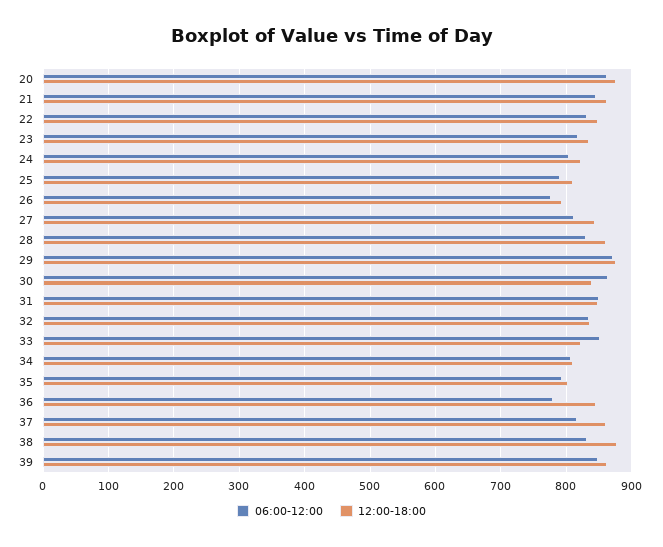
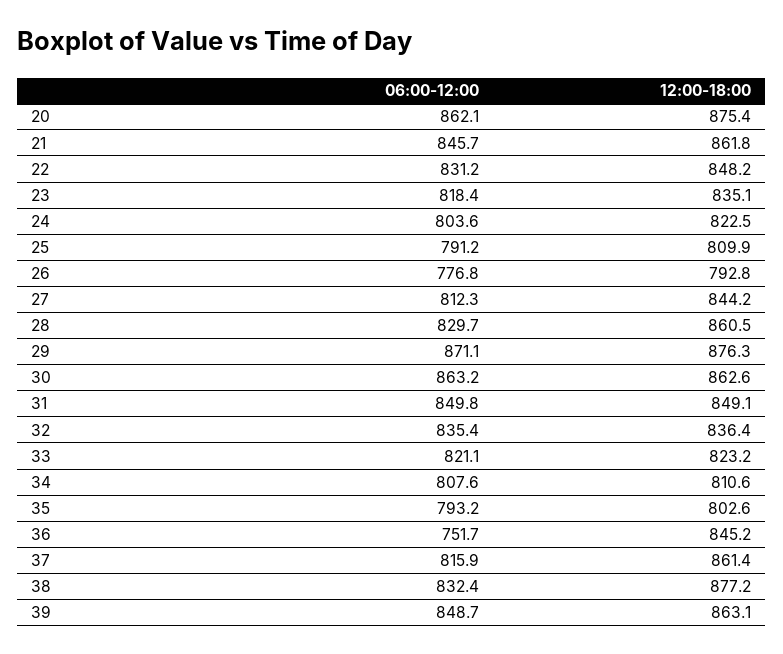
  {
    "06:00-12:00": {
      "20": 862.1,
      "21": 845.7,
      "22": 831.2,
      "23": 818.4,
      "24": 803.6,
      "25": 791.2,
      "26": 776.8,
      "27": 812.3,
      "28": 829.7,
      "29": 871.1,
      "30": 863.2,
      "31": 849.8,
      "32": 835.4,
-     "33": 850,
+     "33": 821.1,
      "34": 807.6,
      "35": 793.2,
-     "36": 780,
+     "36": 751.7,
      "37": 815.9,
      "38": 832.4,
      "39": 848.7
    },
    "12:00-18:00": {
      "20": 875.4,
      "21": 861.8,
      "22": 848.2,
      "23": 835.1,
      "24": 822.5,
      "25": 809.9,
      "26": 792.8,
      "27": 844.2,
      "28": 860.5,
      "29": 876.3,
-     "30": 840,
+     "30": 862.6,
      "31": 849.1,
      "32": 836.4,
      "33": 823.2,
      "34": 810.6,
      "35": 802.6,
      "36": 845.2,
      "37": 861.4,
      "38": 877.2,
      "39": 863.1
    }
  }

